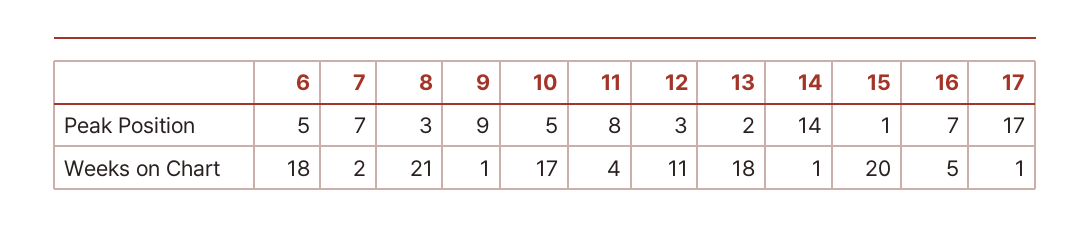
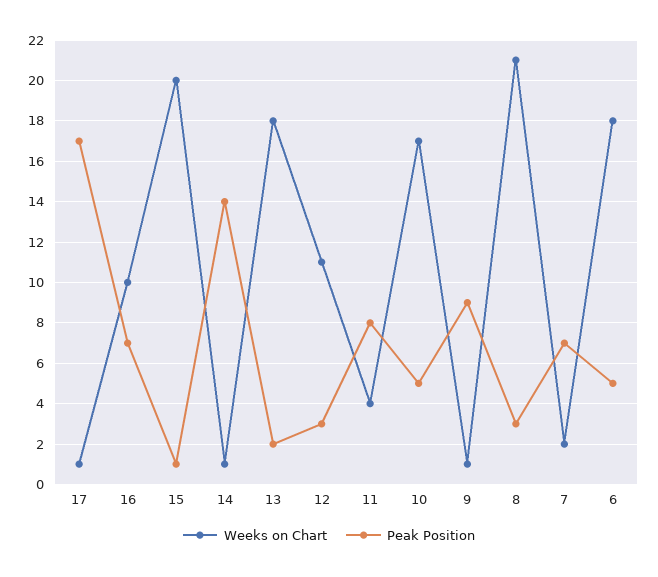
  {
    "Peak Position": {
      "6": 5,
      "7": 7,
      "8": 3,
      "9": 9,
      "10": 5,
      "11": 8,
      "12": 3,
      "13": 2,
      "14": 14,
      "15": 1,
      "16": 7,
      "17": 17
    },
    "Weeks on Chart": {
      "6": 18,
      "7": 2,
      "8": 21,
      "9": 1,
      "10": 17,
      "11": 4,
      "12": 11,
      "13": 18,
      "14": 1,
      "15": 20,
-     "16": 5,
+     "16": 10,
      "17": 1
    }
  }

